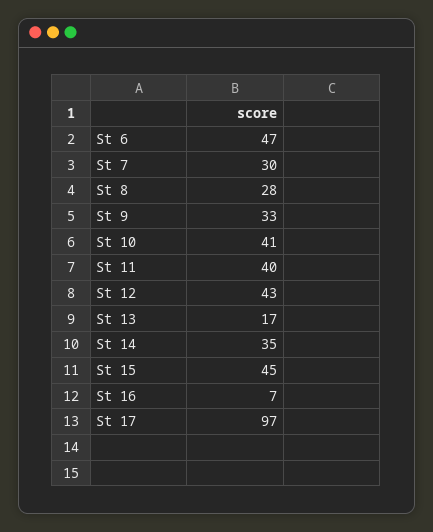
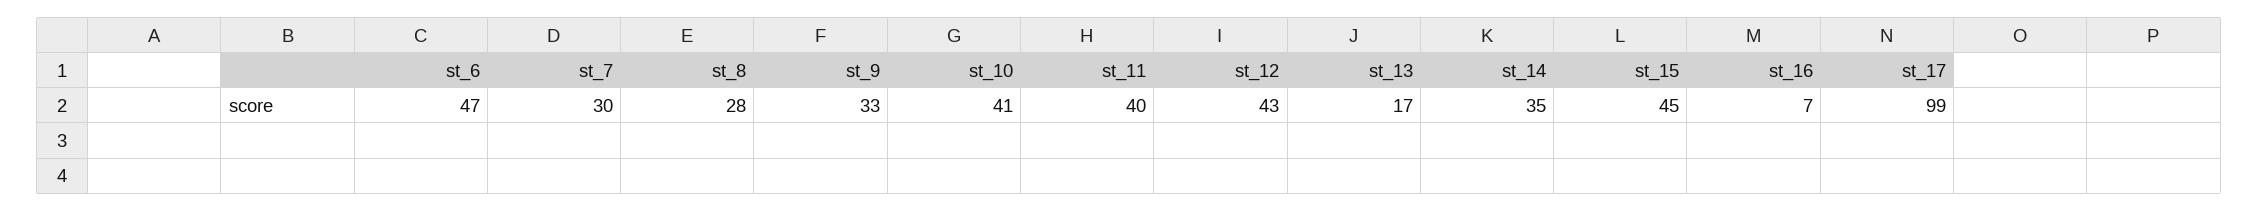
  {
    "St 6": 47,
    "St 7": 30,
    "St 8": 28,
    "St 9": 33,
    "St 10": 41,
    "St 11": 40,
    "St 12": 43,
    "St 13": 17,
    "St 14": 35,
    "St 15": 45,
    "St 16": 7,
-   "St 17": 97
+   "St 17": 99
  }

